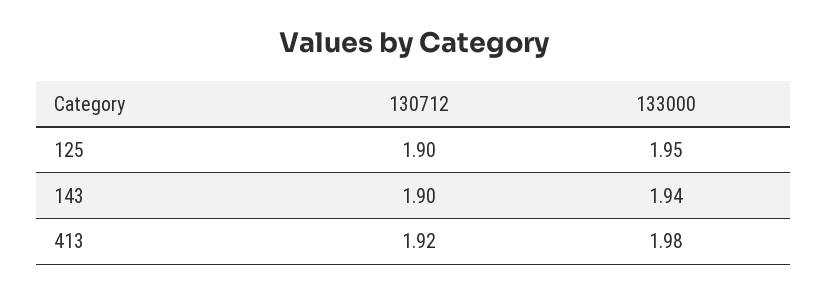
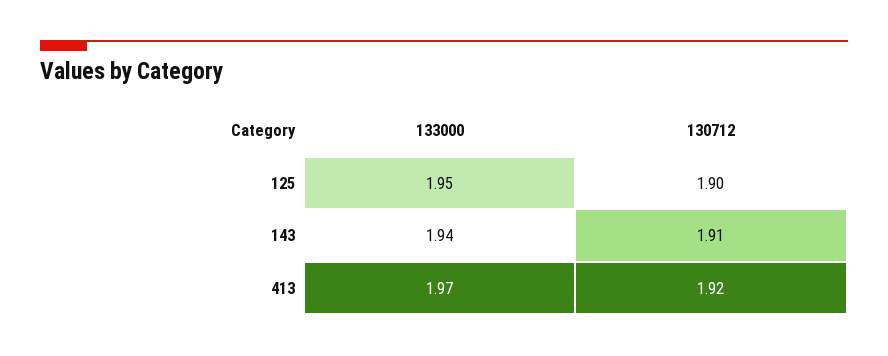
  {
    "130712": {
      "125": 1.9,
-     "143": 1.9,
+     "143": 1.91,
      "413": 1.92
    },
    "133000": {
      "125": 1.95,
      "143": 1.94,
-     "413": 1.98
+     "413": 1.97
    }
  }

